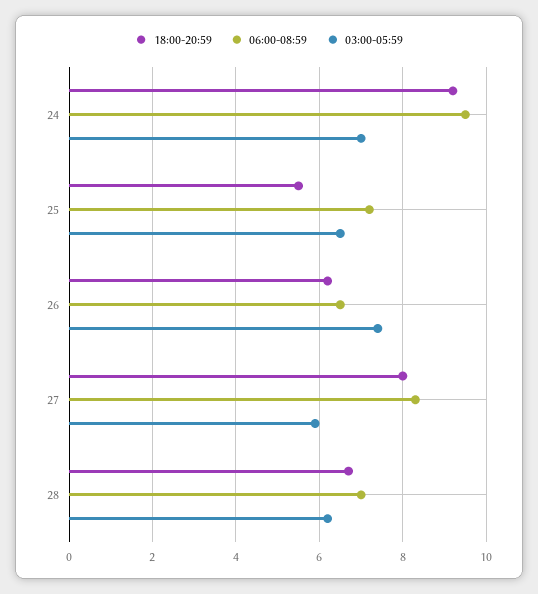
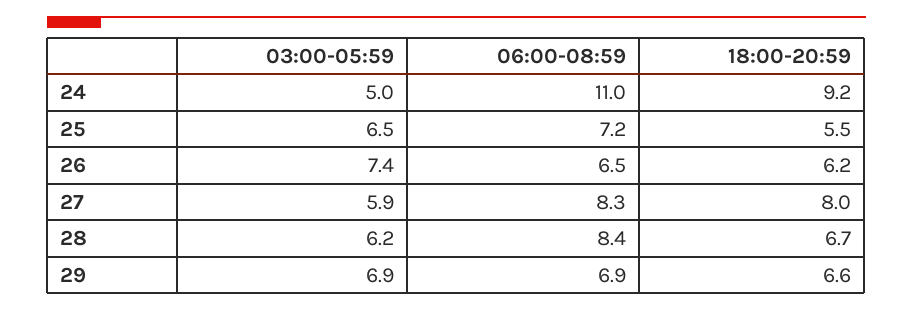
  {
    "18:00-20:59": {
      "24": 9.2,
      "25": 5.5,
      "26": 6.2,
      "27": 8,
-     "28": 6.7
+     "28": 6.7,
+     "29": 6.6
    },
    "06:00-08:59": {
-     "24": 9.5,
+     "24": 11,
      "25": 7.2,
      "26": 6.5,
      "27": 8.3,
-     "28": 7
+     "28": 8.4,
+     "29": 6.9
    },
    "03:00-05:59": {
-     "24": 7,
+     "24": 5,
      "25": 6.5,
      "26": 7.4,
      "27": 5.9,
-     "28": 6.2
+     "28": 6.2,
+     "29": 6.9
    }
  }

